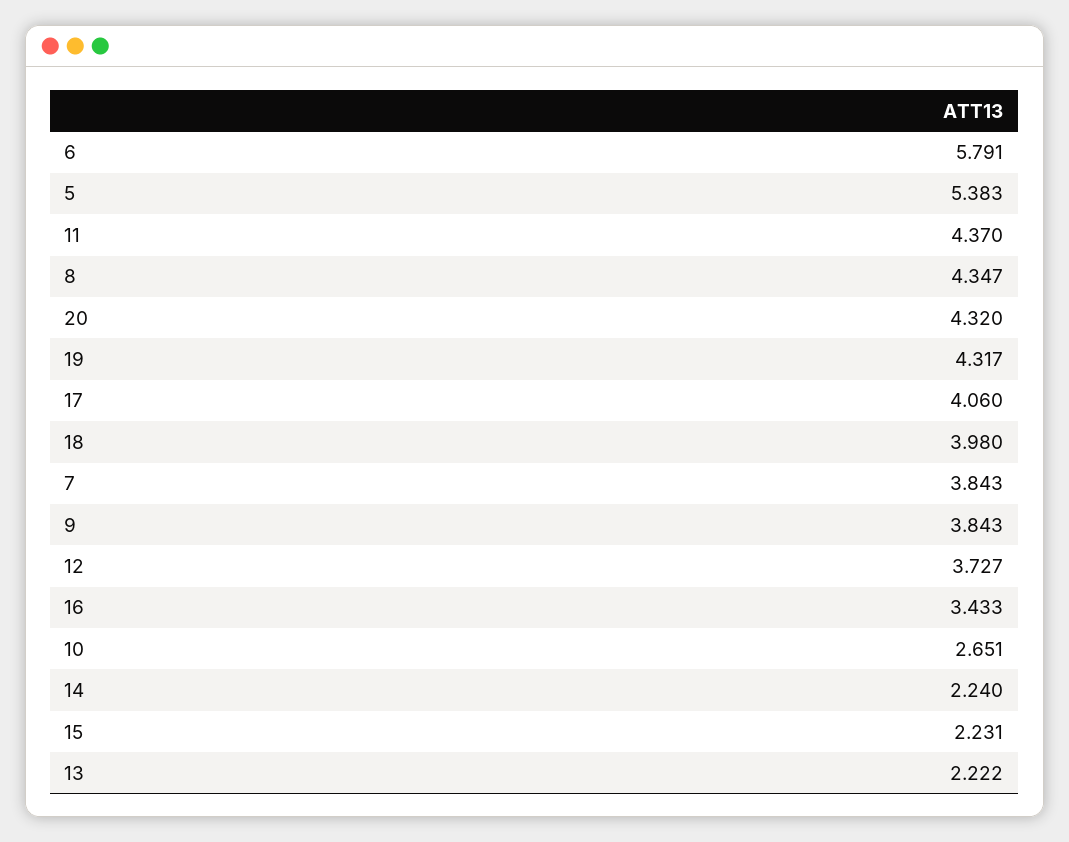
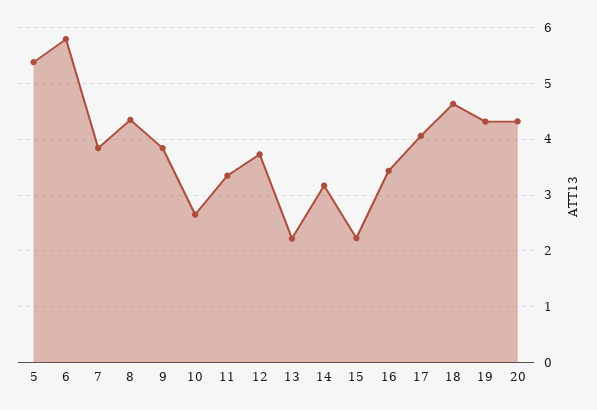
  {
    "6": 5.791,
    "5": 5.383,
-   "11": 4.37,
+   "11": 3.4,
    "8": 4.347,
    "20": 4.32,
    "19": 4.317,
    "17": 4.06,
-   "18": 3.98,
+   "18": 4.6,
    "7": 3.843,
    "9": 3.843,
    "12": 3.727,
    "16": 3.433,
    "10": 2.651,
-   "14": 2.24,
+   "14": 3.2,
    "15": 2.231,
    "13": 2.222
  }

